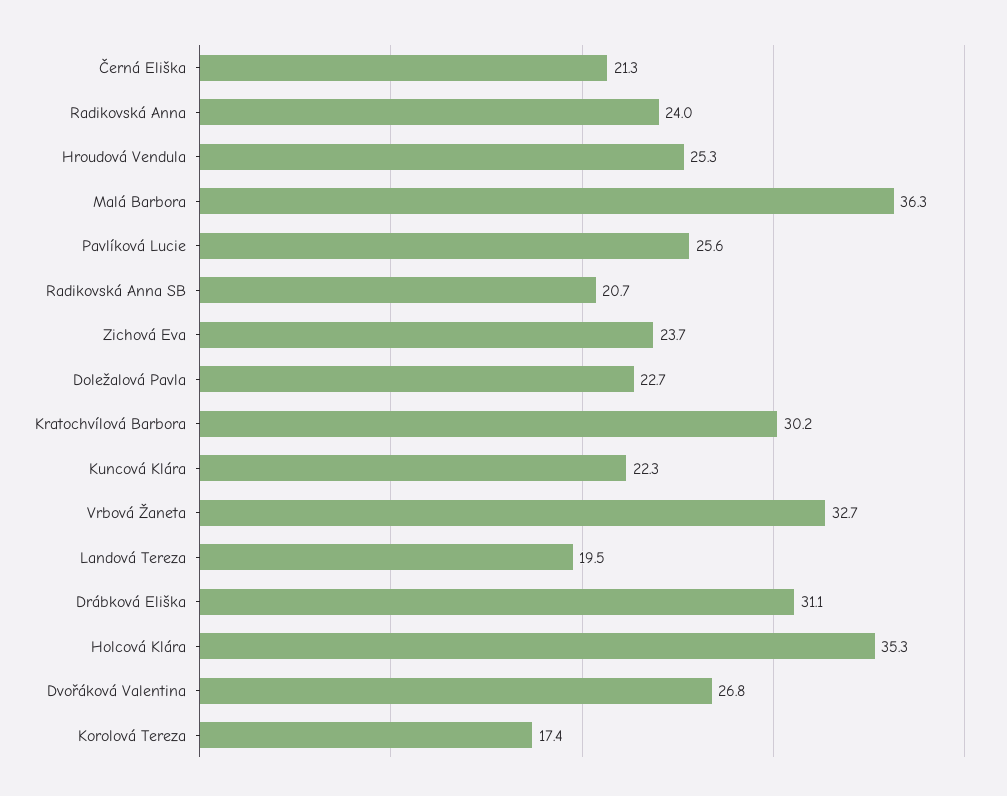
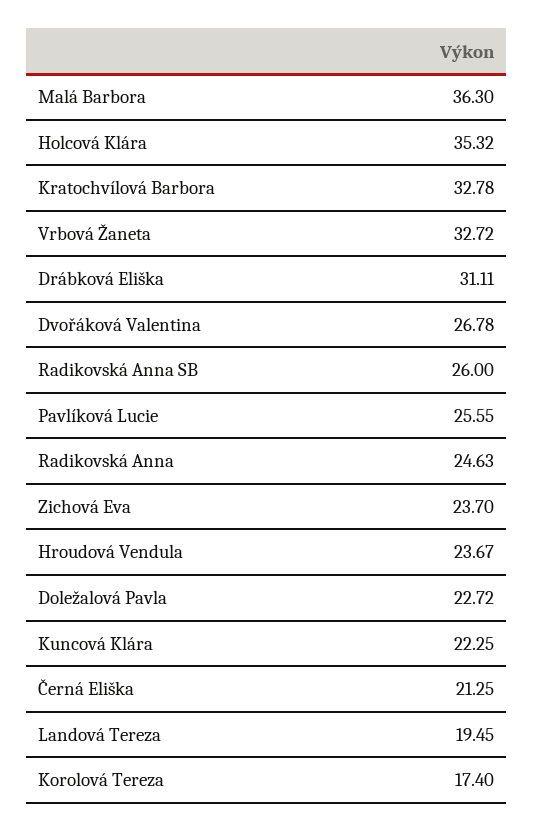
  {
    "Černá Eliška": 21.25,
-   "Radikovská Anna": 24,
+   "Radikovská Anna": 24.63,
-   "Hroudová Vendula": 25.3,
+   "Hroudová Vendula": 23.67,
    "Malá Barbora": 36.3,
    "Pavlíková Lucie": 25.55,
-   "Radikovská Anna SB": 20.7,
+   "Radikovská Anna SB": 26,
    "Zichová Eva": 23.7,
    "Doležalová Pavla": 22.72,
-   "Kratochvílová Barbora": 30.2,
+   "Kratochvílová Barbora": 32.78,
    "Kuncová Klára": 22.25,
    "Vrbová Žaneta": 32.72,
    "Landová Tereza": 19.45,
    "Drábková Eliška": 31.11,
    "Holcová Klára": 35.32,
    "Dvořáková Valentina": 26.78,
    "Korolová Tereza": 17.4
  }

